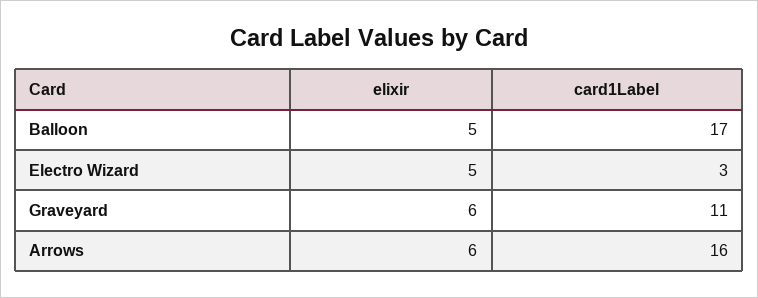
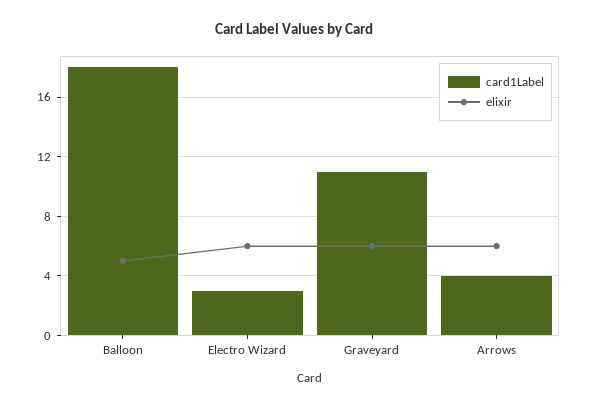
  {
    "elixir": {
      "Balloon": 5,
-     "Electro Wizard": 5,
+     "Electro Wizard": 6,
      "Graveyard": 6,
      "Arrows": 6
    },
    "card1Label": {
-     "Balloon": 17,
+     "Balloon": 18,
      "Electro Wizard": 3,
      "Graveyard": 11,
-     "Arrows": 16
+     "Arrows": 4
    }
  }

